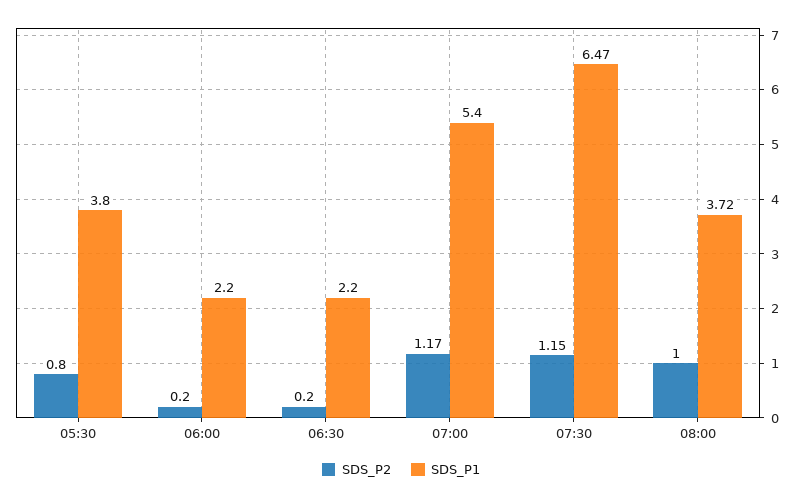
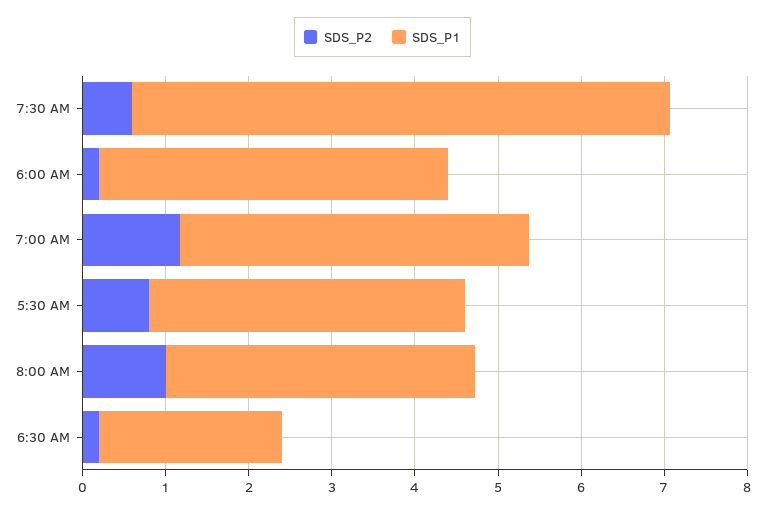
  {
    "SDS_P2": {
      "05:30": 0.8,
      "06:00": 0.2,
      "06:30": 0.2,
      "07:00": 1.17,
-     "07:30": 1.15,
+     "07:30": 0.6,
      "08:00": 1
    },
    "SDS_P1": {
      "05:30": 3.8,
-     "06:00": 2.2,
+     "06:00": 4.2,
      "06:30": 2.2,
-     "07:00": 5.4,
+     "07:00": 4.2,
      "07:30": 6.47,
      "08:00": 3.72
    }
  }

